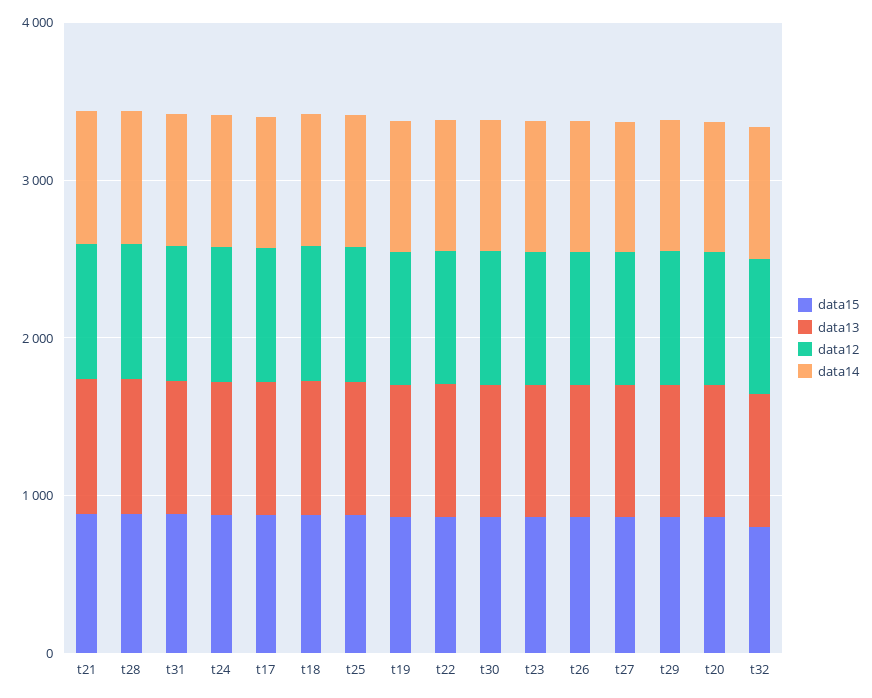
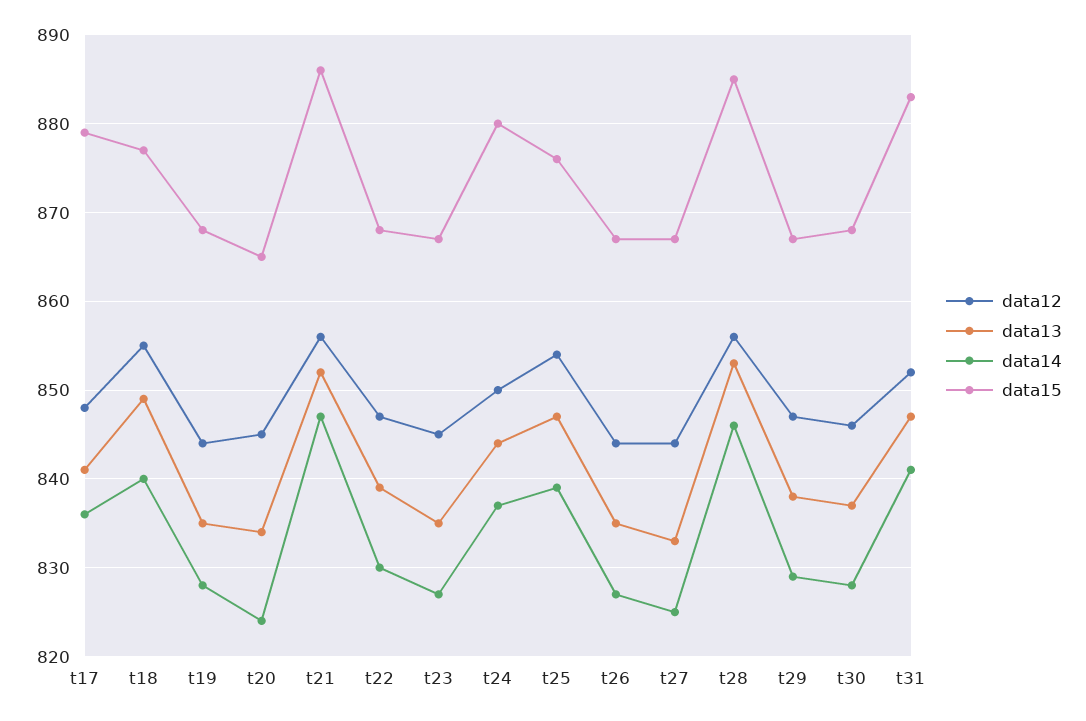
  {
    "data15": {
      "t21": 886,
      "t28": 885,
      "t31": 883,
      "t24": 880,
      "t17": 879,
      "t18": 877,
      "t25": 876,
      "t19": 868,
      "t22": 868,
      "t30": 868,
      "t23": 867,
      "t26": 867,
      "t27": 867,
      "t29": 867,
-     "t20": 865,
+     "t20": 865
-     "t32": 800
    },
    "data13": {
      "t21": 852,
      "t28": 853,
      "t31": 847,
      "t24": 844,
      "t17": 841,
      "t18": 849,
      "t25": 847,
      "t19": 835,
      "t22": 839,
      "t30": 837,
      "t23": 835,
      "t26": 835,
      "t27": 833,
      "t29": 838,
-     "t20": 834,
+     "t20": 834
-     "t32": 800
    },
    "data12": {
      "t21": 856,
      "t28": 856,
      "t31": 852,
      "t24": 850,
      "t17": 848,
      "t18": 855,
      "t25": 854,
      "t19": 844,
      "t22": 847,
      "t30": 846,
      "t23": 845,
      "t26": 844,
      "t27": 844,
      "t29": 847,
-     "t20": 845,
+     "t20": 845
-     "t32": 800
    },
    "data14": {
      "t21": 847,
      "t28": 846,
      "t31": 841,
      "t24": 837,
      "t17": 836,
      "t18": 840,
      "t25": 839,
      "t19": 828,
      "t22": 830,
      "t30": 828,
      "t23": 827,
      "t26": 827,
      "t27": 825,
      "t29": 829,
-     "t20": 824,
+     "t20": 824
-     "t32": 800
    }
  }

